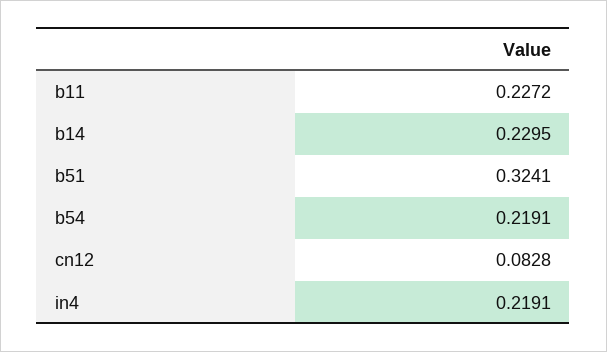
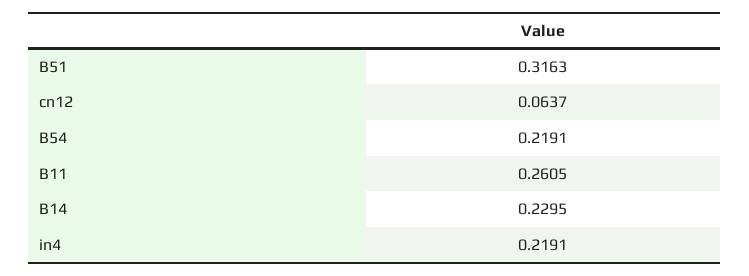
  {
-   "b11": 0.2272,
+   "b11": 0.2605,
    "b14": 0.2295,
-   "b51": 0.3241,
+   "b51": 0.3163,
    "b54": 0.2191,
-   "cn12": 0.0828,
+   "cn12": 0.0637,
    "in4": 0.2191
  }

